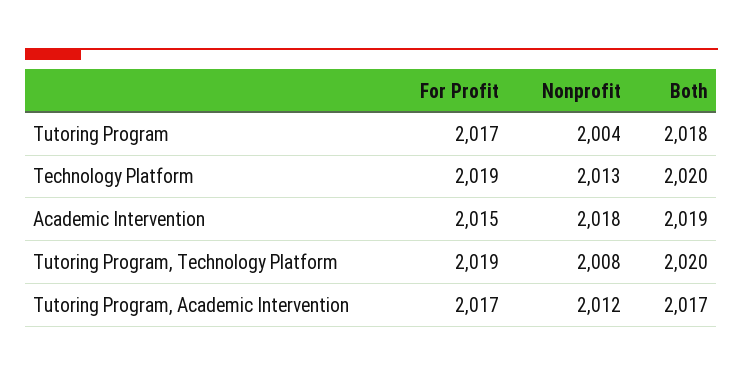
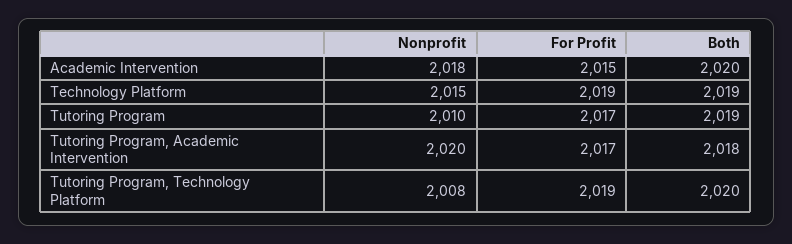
  {
    "For Profit": {
      "Tutoring Program": 2017,
      "Technology Platform": 2019,
      "Academic Intervention": 2015,
      "Tutoring Program, Technology Platform": 2019,
      "Tutoring Program, Academic Intervention": 2017
    },
    "Nonprofit": {
-     "Tutoring Program": 2004,
+     "Tutoring Program": 2010,
-     "Technology Platform": 2013,
+     "Technology Platform": 2015,
      "Academic Intervention": 2018,
      "Tutoring Program, Technology Platform": 2008,
-     "Tutoring Program, Academic Intervention": 2012
+     "Tutoring Program, Academic Intervention": 2020
    },
    "Both": {
-     "Tutoring Program": 2018,
+     "Tutoring Program": 2019,
-     "Technology Platform": 2020,
+     "Technology Platform": 2019,
-     "Academic Intervention": 2019,
+     "Academic Intervention": 2020,
      "Tutoring Program, Technology Platform": 2020,
-     "Tutoring Program, Academic Intervention": 2017
+     "Tutoring Program, Academic Intervention": 2018
    }
  }

